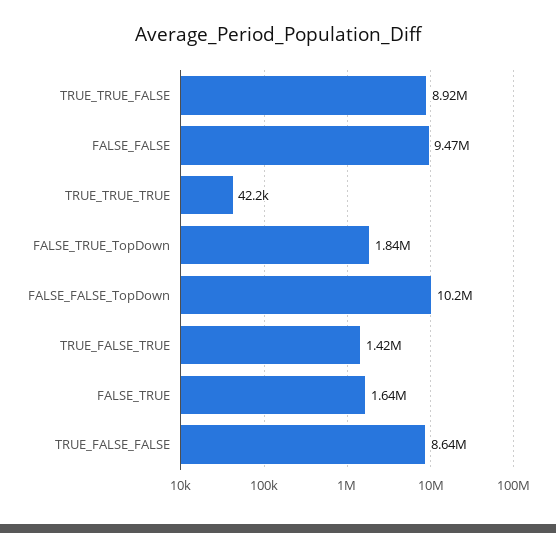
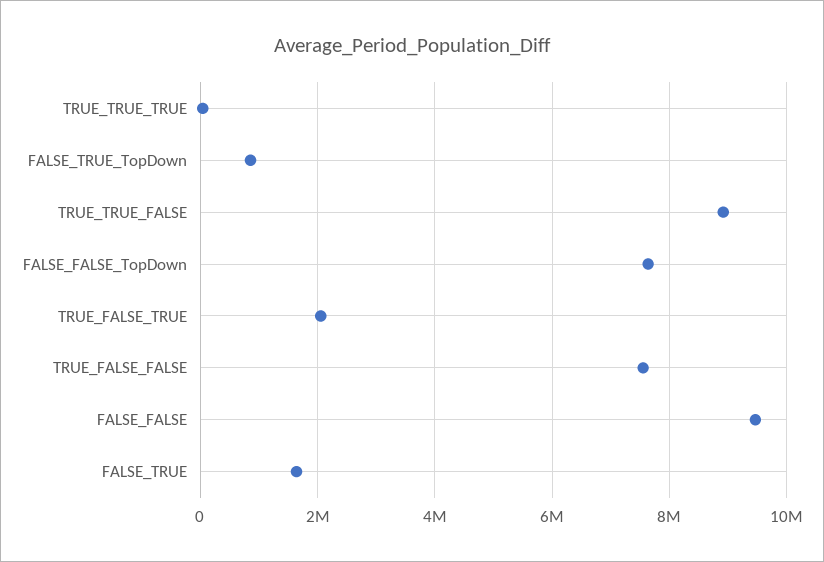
  {
    "TRUE_TRUE_FALSE": 8920000,
    "FALSE_FALSE": 9470000,
    "TRUE_TRUE_TRUE": 42200,
-   "FALSE_TRUE_TopDown": 1840000,
+   "FALSE_TRUE_TopDown": 800000,
-   "FALSE_FALSE_TopDown": 10200000,
+   "FALSE_FALSE_TopDown": 7600000,
-   "TRUE_FALSE_TRUE": 1420000,
+   "TRUE_FALSE_TRUE": 2000000,
    "FALSE_TRUE": 1640000,
-   "TRUE_FALSE_FALSE": 8640000
+   "TRUE_FALSE_FALSE": 7600000
  }

